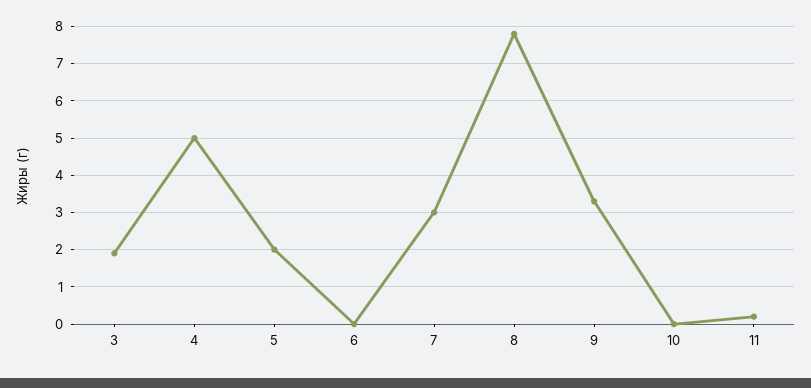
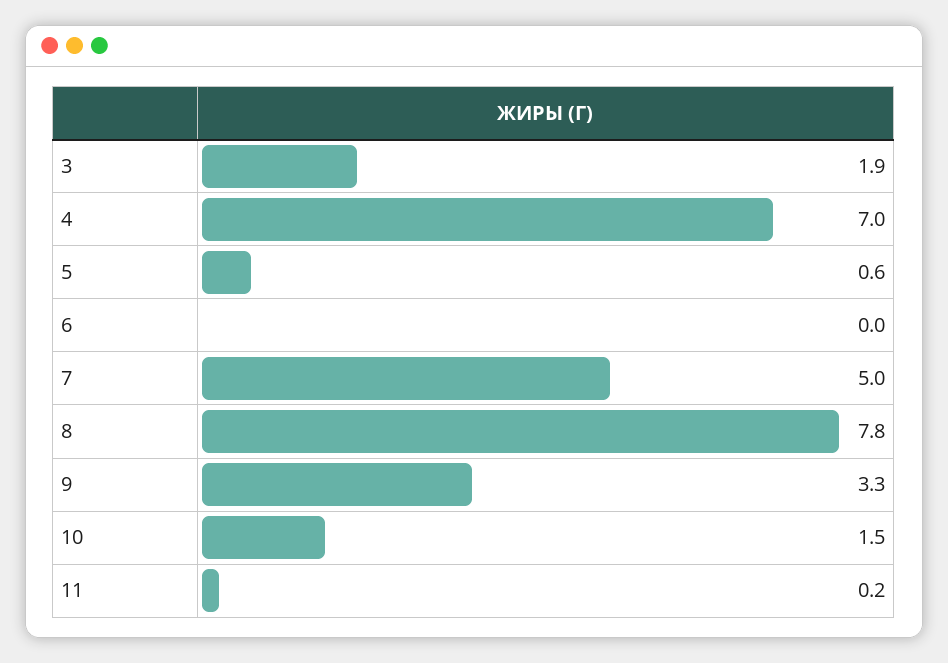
  {
    "3": 1.9,
-   "4": 5,
+   "4": 7,
-   "5": 2,
+   "5": 0.6,
    "6": 0,
-   "7": 3,
+   "7": 5,
    "8": 7.8,
    "9": 3.3,
-   "10": 0,
+   "10": 1.5,
    "11": 0.2
  }

